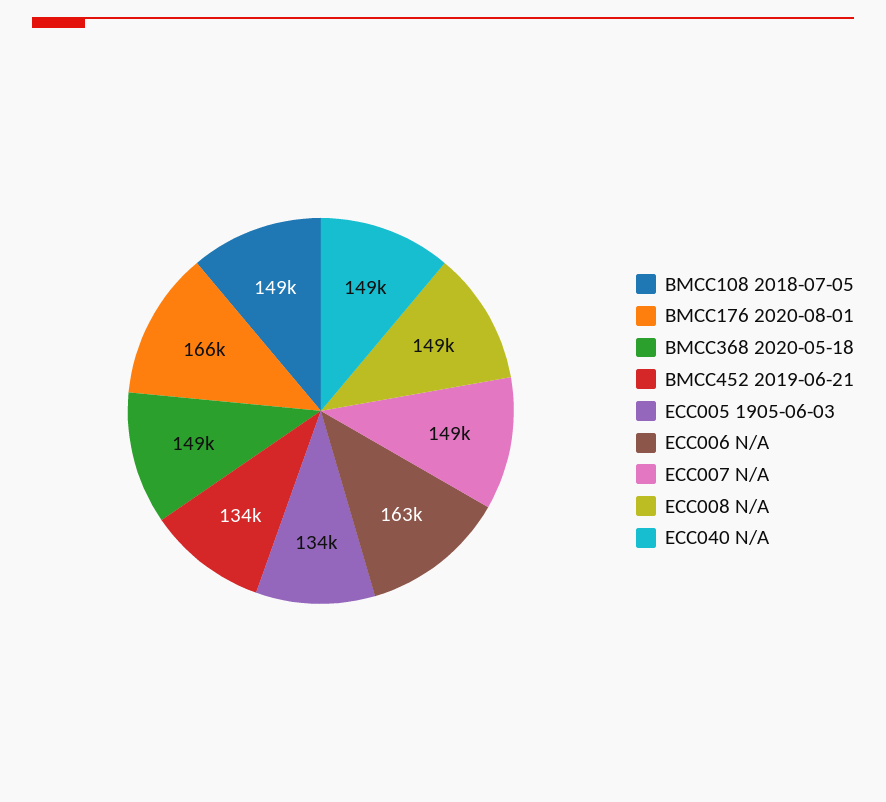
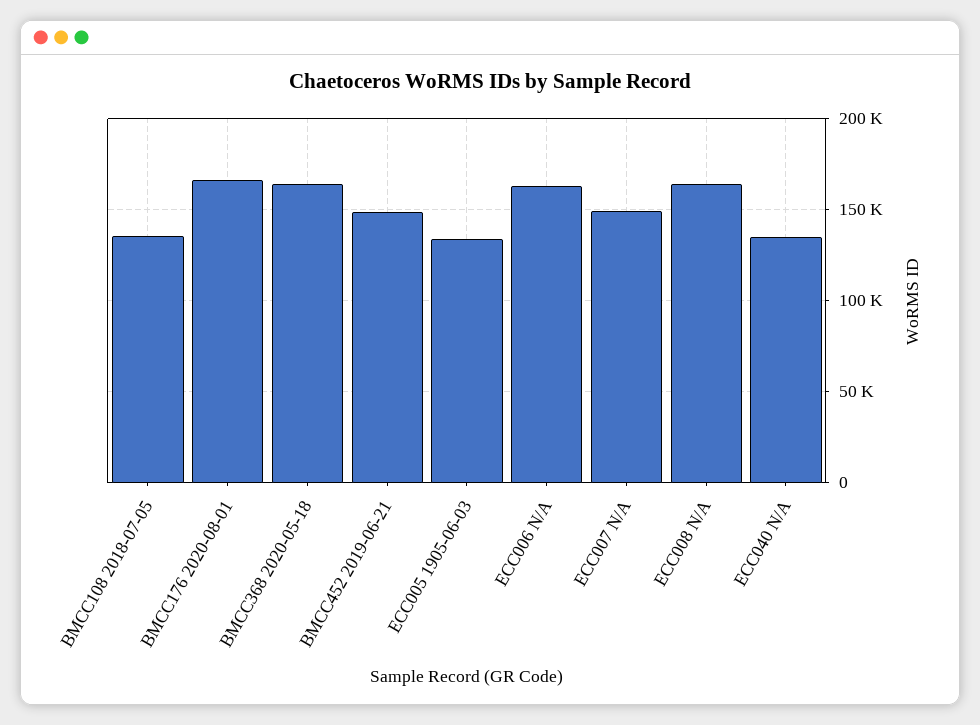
  {
-   "BMCC108 2018-07-05": 149000,
+   "BMCC108 2018-07-05": 135000,
    "BMCC176 2020-08-01": 166000,
-   "BMCC368 2020-05-18": 149000,
+   "BMCC368 2020-05-18": 165000,
-   "BMCC452 2019-06-21": 134000,
+   "BMCC452 2019-06-21": 150000,
    "ECC005 1905-06-03": 134000,
    "ECC006 N/A": 163000,
    "ECC007 N/A": 149000,
-   "ECC008 N/A": 149000,
+   "ECC008 N/A": 165000,
-   "ECC040 N/A": 149000
+   "ECC040 N/A": 135000
  }

